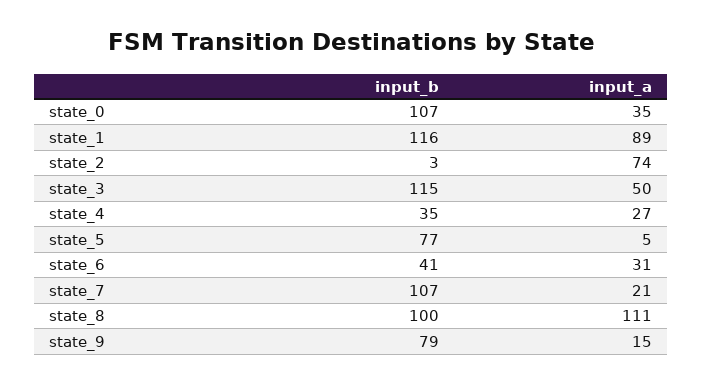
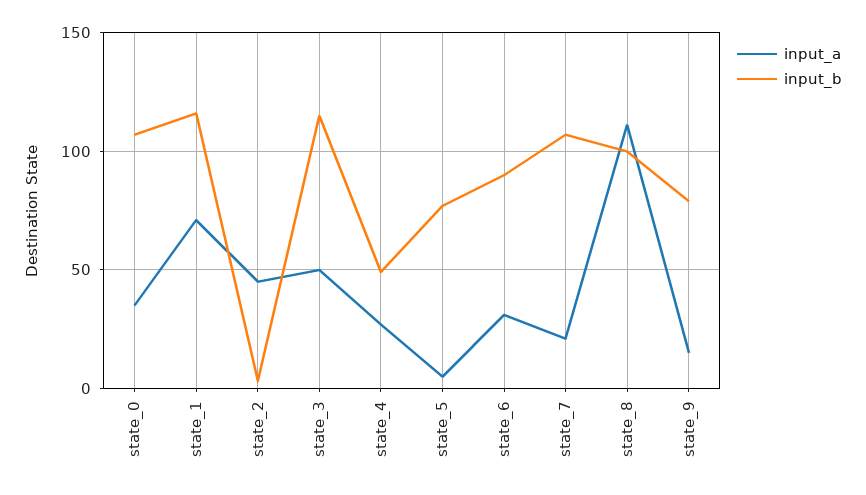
  {
    "input_b": {
      "state_0": 107,
      "state_1": 116,
      "state_2": 3,
      "state_3": 115,
-     "state_4": 35,
+     "state_4": 50,
      "state_5": 77,
-     "state_6": 41,
+     "state_6": 90,
      "state_7": 107,
      "state_8": 100,
      "state_9": 79
    },
    "input_a": {
      "state_0": 35,
-     "state_1": 89,
+     "state_1": 70,
-     "state_2": 74,
+     "state_2": 45,
      "state_3": 50,
      "state_4": 27,
      "state_5": 5,
      "state_6": 31,
      "state_7": 21,
      "state_8": 111,
      "state_9": 15
    }
  }

